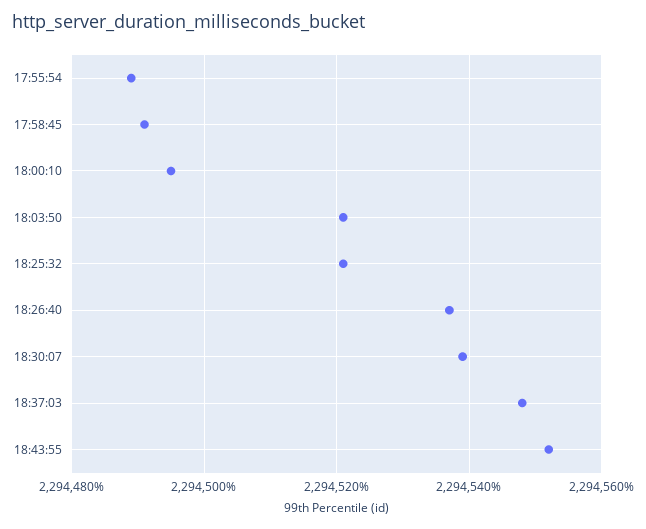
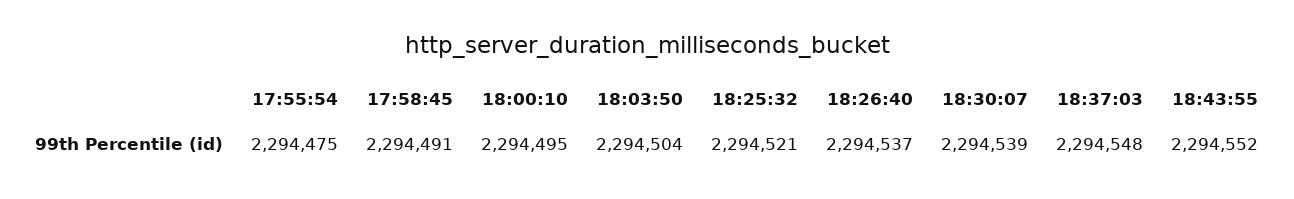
  {
-   "17:55:54": 2294490,
+   "17:55:54": 2294475,
    "17:58:45": 2294491,
    "18:00:10": 2294495,
-   "18:03:50": 2294520,
+   "18:03:50": 2294504,
    "18:25:32": 2294521,
    "18:26:40": 2294537,
    "18:30:07": 2294539,
    "18:37:03": 2294548,
    "18:43:55": 2294552
  }

